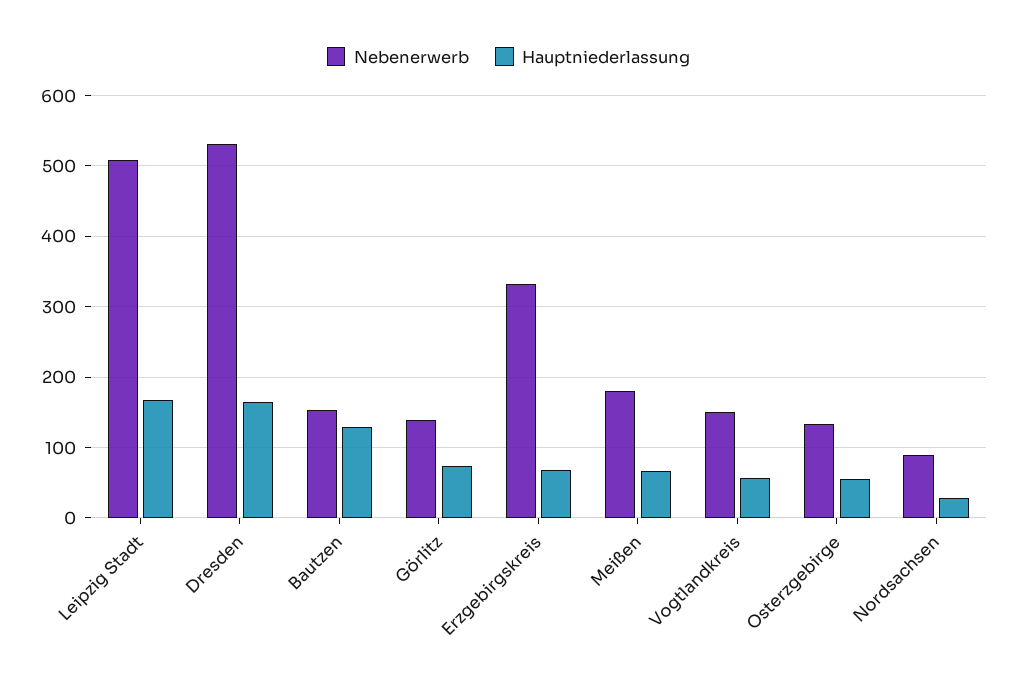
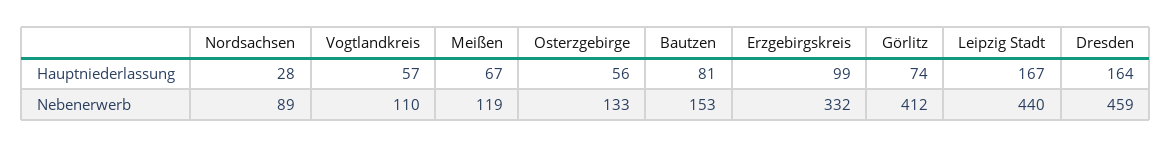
  {
    "Nebenerwerb": {
-     "Leipzig Stadt": 510,
+     "Leipzig Stadt": 440,
-     "Dresden": 530,
+     "Dresden": 459,
      "Bautzen": 153,
-     "Görlitz": 140,
+     "Görlitz": 412,
      "Erzgebirgskreis": 332,
-     "Meißen": 180,
+     "Meißen": 119,
-     "Vogtlandkreis": 150,
+     "Vogtlandkreis": 110,
      "Osterzgebirge": 133,
      "Nordsachsen": 89
    },
    "Hauptniederlassung": {
      "Leipzig Stadt": 167,
      "Dresden": 164,
-     "Bautzen": 130,
+     "Bautzen": 81,
      "Görlitz": 74,
-     "Erzgebirgskreis": 70,
+     "Erzgebirgskreis": 99,
      "Meißen": 67,
      "Vogtlandkreis": 57,
      "Osterzgebirge": 56,
      "Nordsachsen": 28
    }
  }

